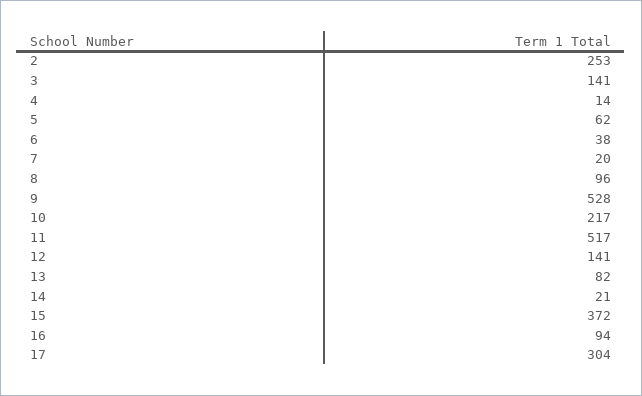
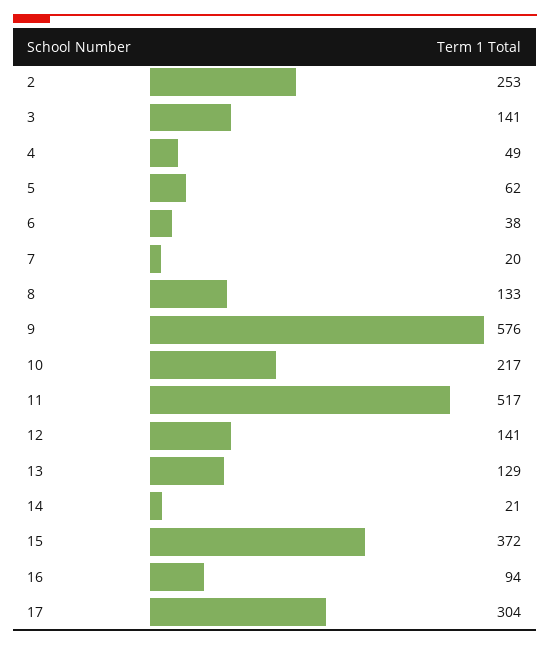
  {
    "2": 253,
    "3": 141,
-   "4": 14,
+   "4": 49,
    "5": 62,
    "6": 38,
    "7": 20,
-   "8": 96,
+   "8": 133,
-   "9": 528,
+   "9": 576,
    "10": 217,
    "11": 517,
    "12": 141,
-   "13": 82,
+   "13": 129,
    "14": 21,
    "15": 372,
    "16": 94,
    "17": 304
  }

